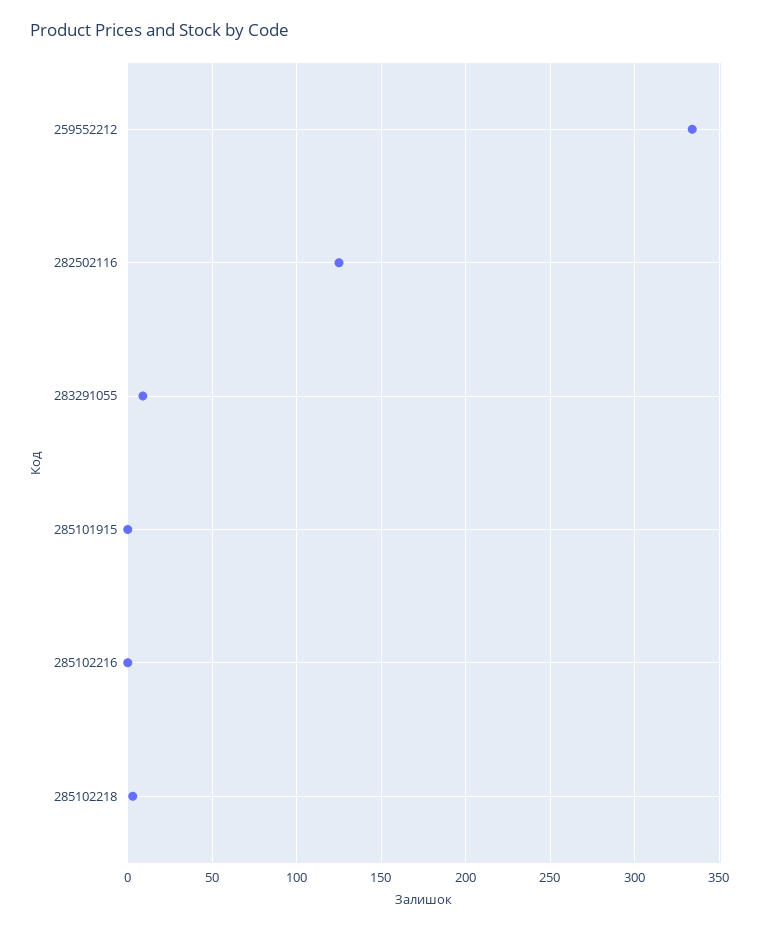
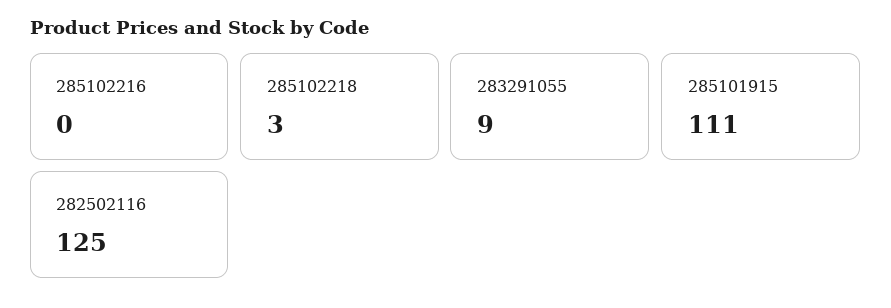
  {
-   "259552212": 335,
    "282502116": 125,
    "283291055": 9,
-   "285101915": 0,
+   "285101915": 111,
    "285102216": 0,
    "285102218": 3
  }

